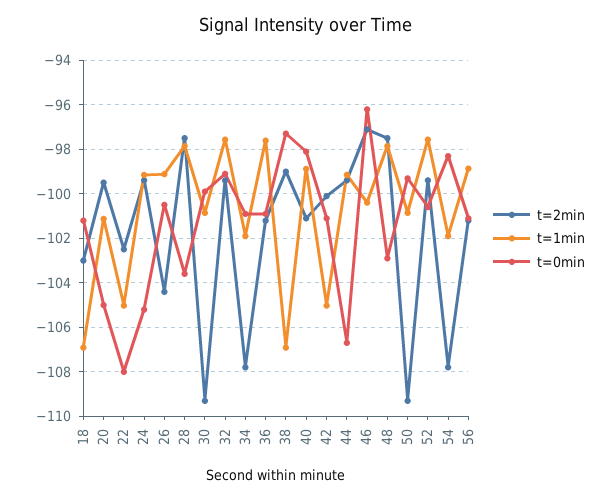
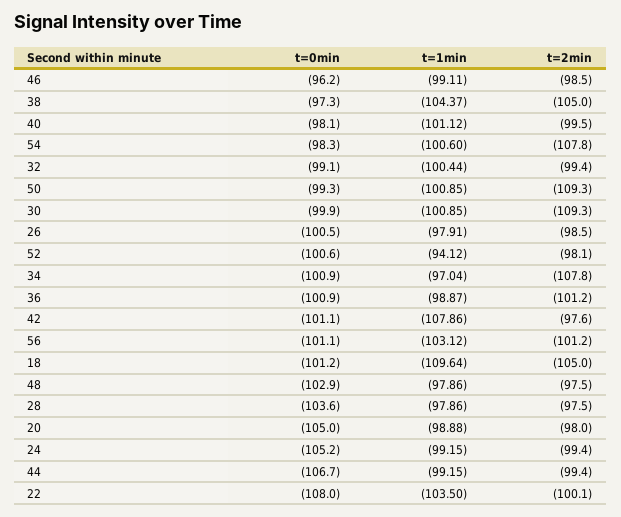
  {
    "t=2min": {
-     "18": -103,
+     "18": -105,
-     "20": -99.5,
+     "20": -98,
-     "22": -102.5,
+     "22": -100.1,
      "24": -99.4,
-     "26": -104.5,
+     "26": -98.5,
      "28": -97.5,
      "30": -109.3,
      "32": -99.4,
      "34": -107.8,
      "36": -101.2,
-     "38": -99,
+     "38": -105,
-     "40": -101,
+     "40": -99.5,
-     "42": -100,
+     "42": -97.6,
      "44": -99.4,
-     "46": -97,
+     "46": -98.5,
      "48": -97.5,
      "50": -109.3,
-     "52": -99.5,
+     "52": -98.1,
      "54": -107.8,
      "56": -101.2
    },
    "t=1min": {
-     "18": -107,
+     "18": -109.64,
-     "20": -101,
+     "20": -98.88,
-     "22": -105,
+     "22": -103.5,
      "24": -99.15,
-     "26": -99,
+     "26": -97.91,
      "28": -97.86,
      "30": -100.85,
-     "32": -97.5,
+     "32": -100.44,
-     "34": -102,
+     "34": -97.04,
-     "36": -97.5,
+     "36": -98.87,
-     "38": -107,
+     "38": -104.37,
-     "40": -99,
+     "40": -101.12,
-     "42": -105,
+     "42": -107.86,
      "44": -99.15,
-     "46": -100.5,
+     "46": -99.11,
      "48": -97.86,
      "50": -100.85,
-     "52": -97.5,
+     "52": -94.12,
-     "54": -102,
+     "54": -100.6,
-     "56": -99
+     "56": -103.12
    },
    "t=0min": {
      "18": -101.2,
      "20": -105,
      "22": -108,
      "24": -105.2,
      "26": -100.5,
      "28": -103.6,
      "30": -99.9,
      "32": -99.1,
      "34": -100.9,
      "36": -100.9,
      "38": -97.3,
      "40": -98.1,
      "42": -101.1,
      "44": -106.7,
      "46": -96.2,
      "48": -102.9,
      "50": -99.3,
      "52": -100.6,
      "54": -98.3,
      "56": -101.1
    }
  }

